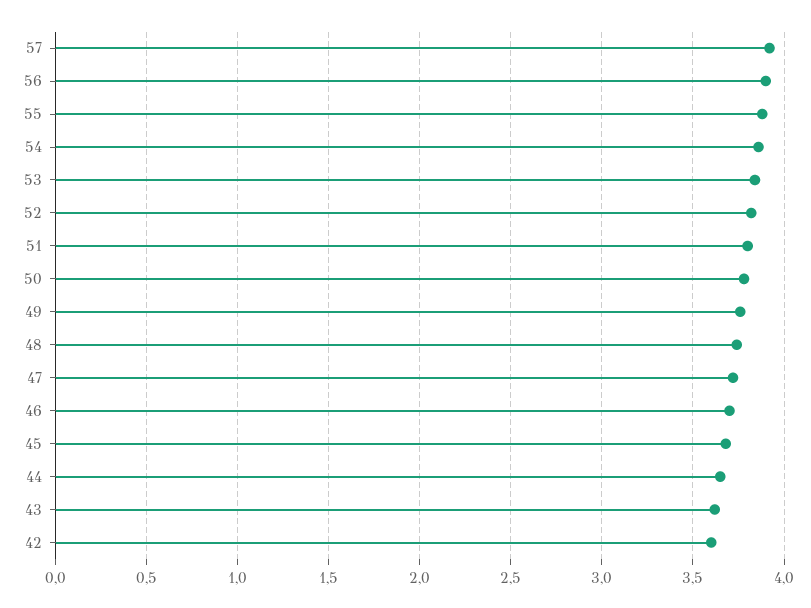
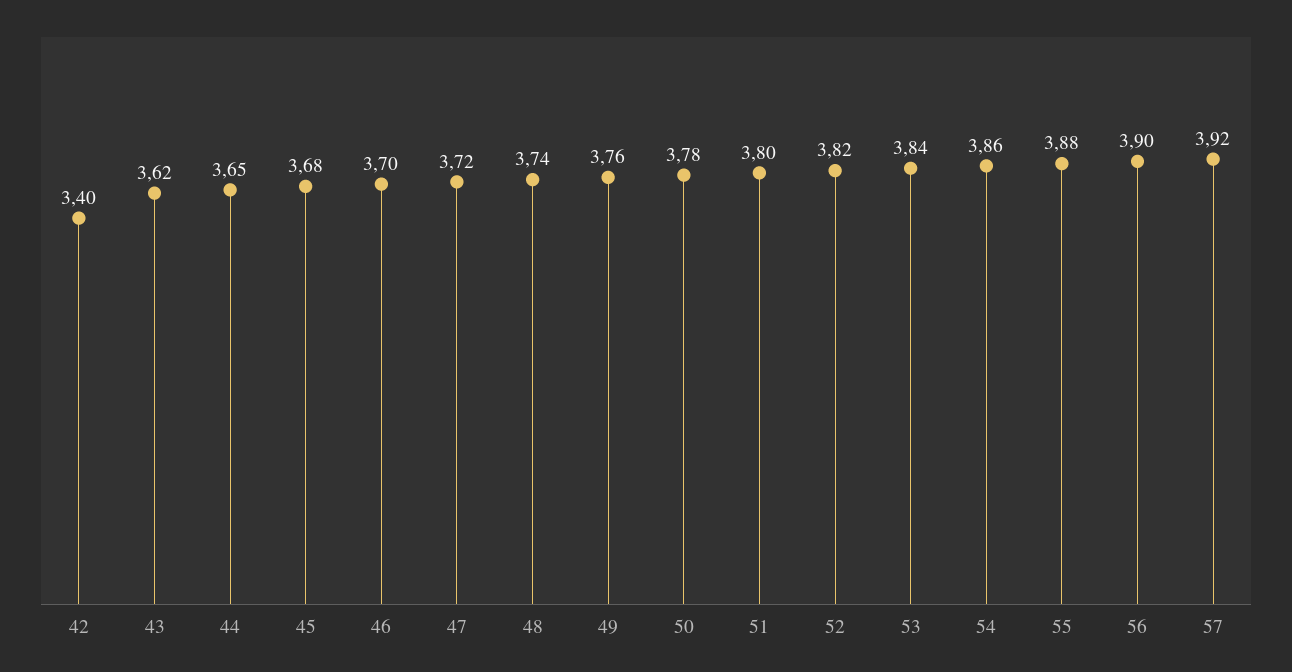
  {
    "57": 3.92,
    "56": 3.9,
    "55": 3.88,
    "54": 3.86,
    "53": 3.84,
    "52": 3.82,
    "51": 3.8,
    "50": 3.78,
    "49": 3.76,
    "48": 3.74,
    "47": 3.72,
    "46": 3.7,
    "45": 3.68,
    "44": 3.65,
    "43": 3.62,
-   "42": 3.6
+   "42": 3.4
  }

